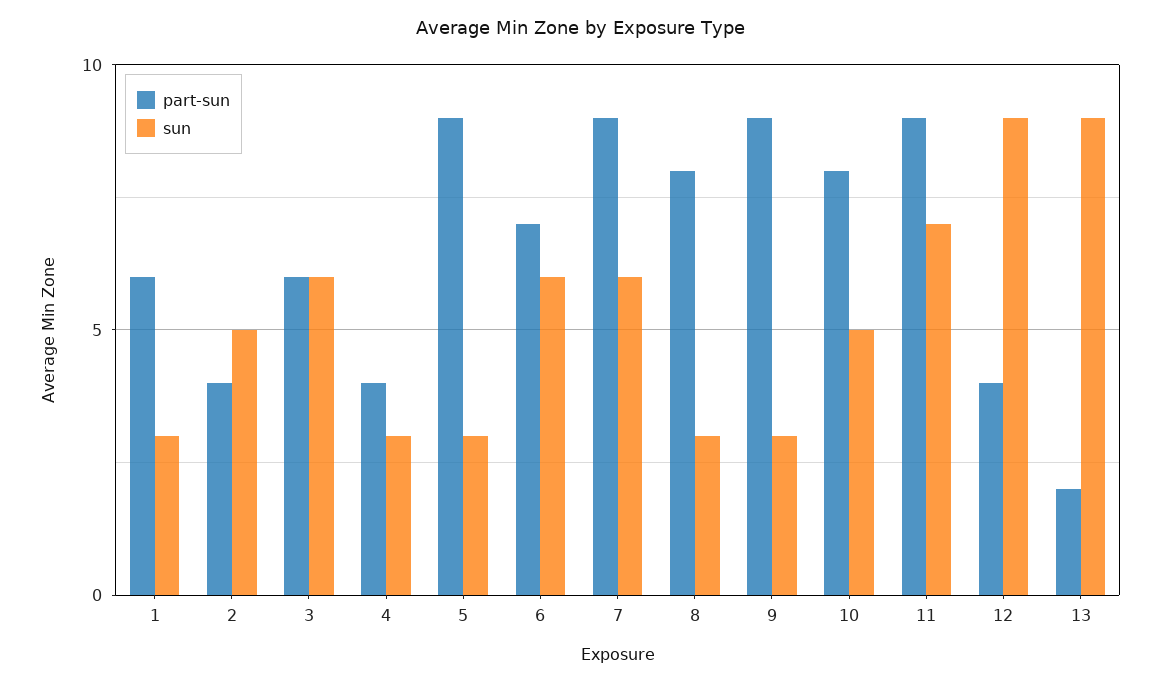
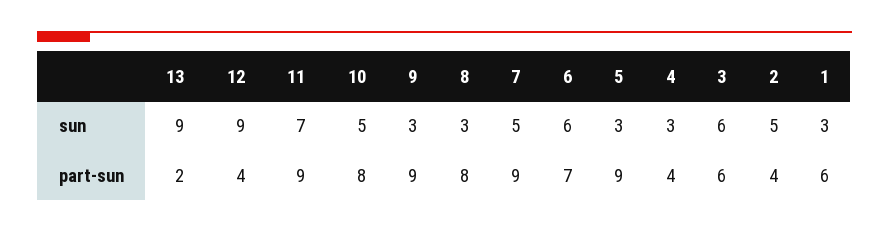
  {
    "part-sun": {
      "1": 6,
      "2": 4,
      "3": 6,
      "4": 4,
      "5": 9,
      "6": 7,
      "7": 9,
      "8": 8,
      "9": 9,
      "10": 8,
      "11": 9,
      "12": 4,
      "13": 2
    },
    "sun": {
      "1": 3,
      "2": 5,
      "3": 6,
      "4": 3,
      "5": 3,
      "6": 6,
-     "7": 6,
+     "7": 5,
      "8": 3,
      "9": 3,
      "10": 5,
      "11": 7,
      "12": 9,
      "13": 9
    }
  }

